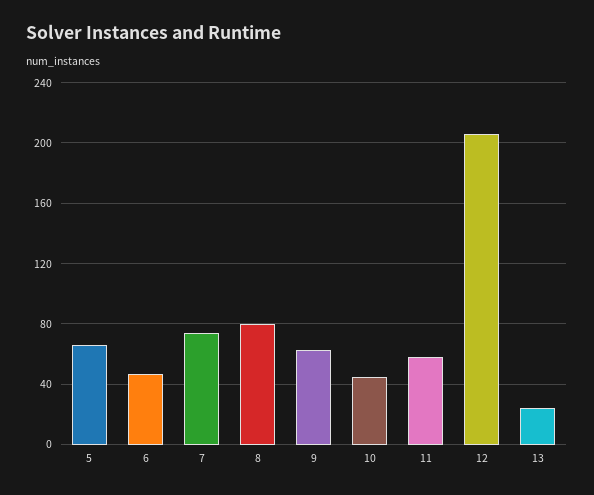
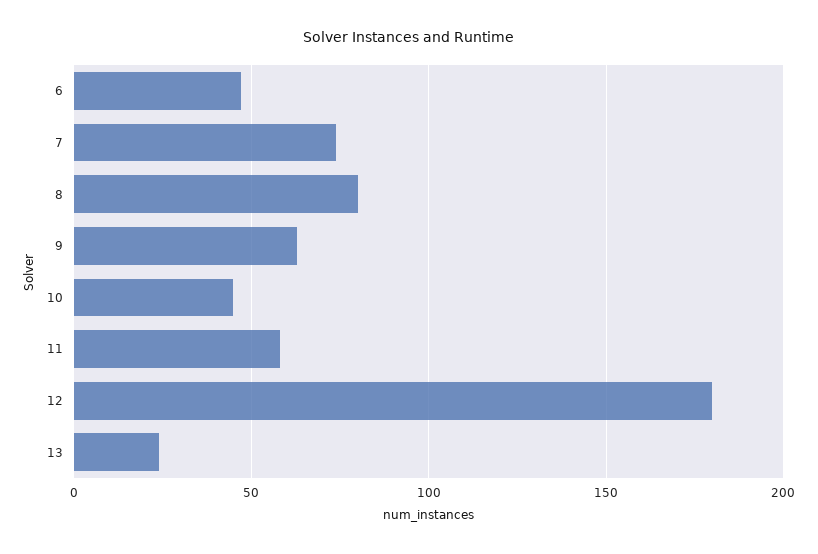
  {
-   "5": 65,
    "6": 45,
    "7": 75,
    "8": 80,
    "9": 65,
    "10": 45,
    "11": 60,
-   "12": 205,
+   "12": 180,
    "13": 25
  }

